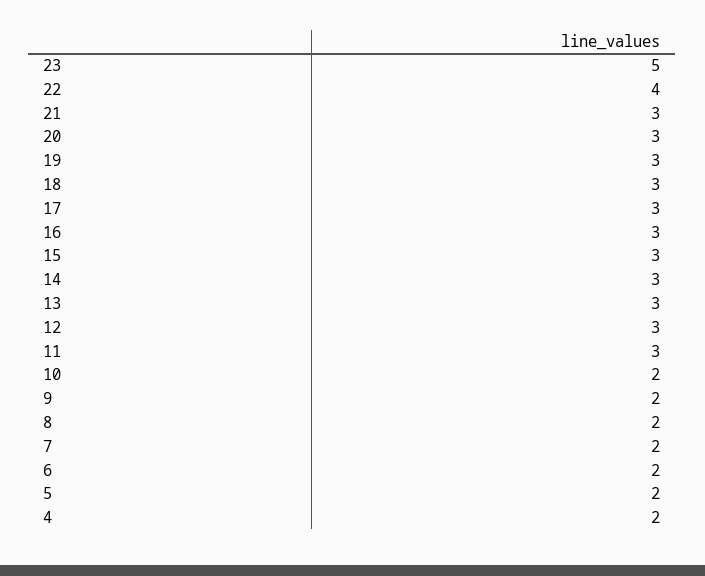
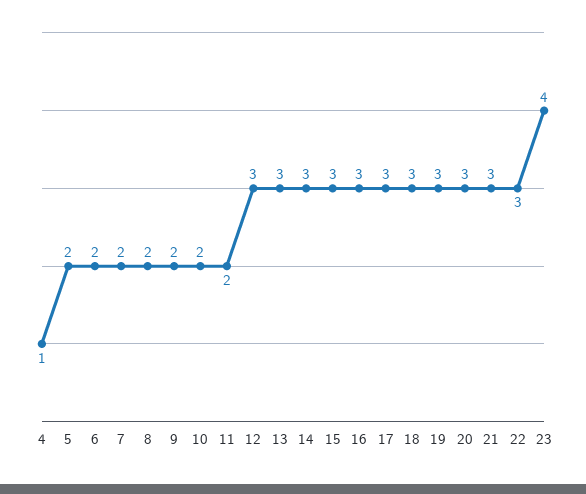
  {
-   "23": 5,
+   "23": 4,
-   "22": 4,
+   "22": 3,
    "21": 3,
    "20": 3,
    "19": 3,
    "18": 3,
    "17": 3,
    "16": 3,
    "15": 3,
    "14": 3,
    "13": 3,
    "12": 3,
-   "11": 3,
+   "11": 2,
    "10": 2,
    "9": 2,
    "8": 2,
    "7": 2,
    "6": 2,
    "5": 2,
-   "4": 2
+   "4": 1
  }

